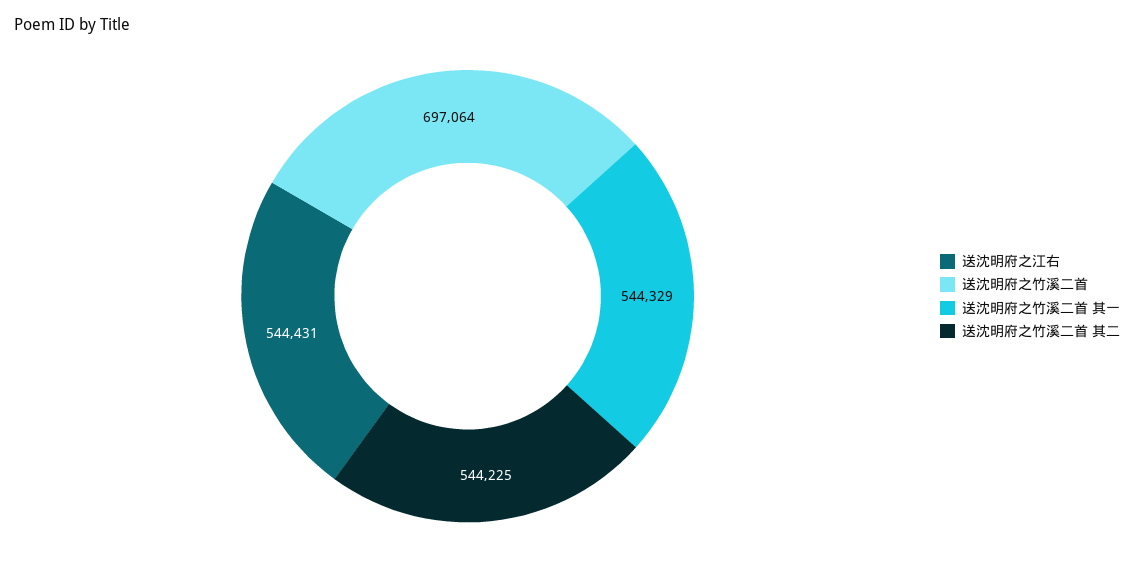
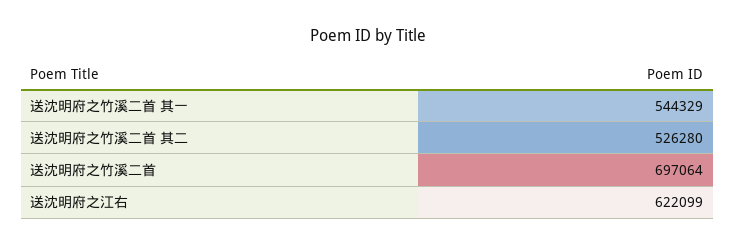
  {
-   "送沈明府之江右": 544431,
+   "送沈明府之江右": 622099,
    "送沈明府之竹溪二首": 697064,
    "送沈明府之竹溪二首 其一": 544329,
-   "送沈明府之竹溪二首 其二": 544225
+   "送沈明府之竹溪二首 其二": 526280
  }

